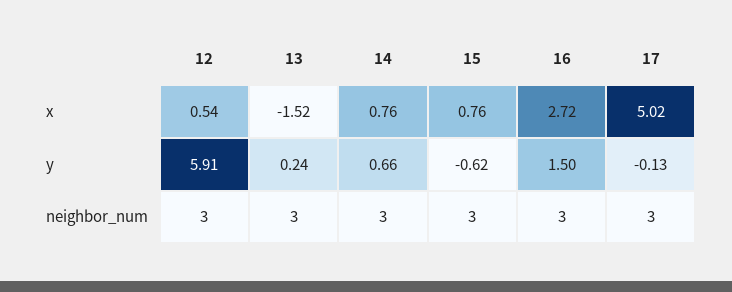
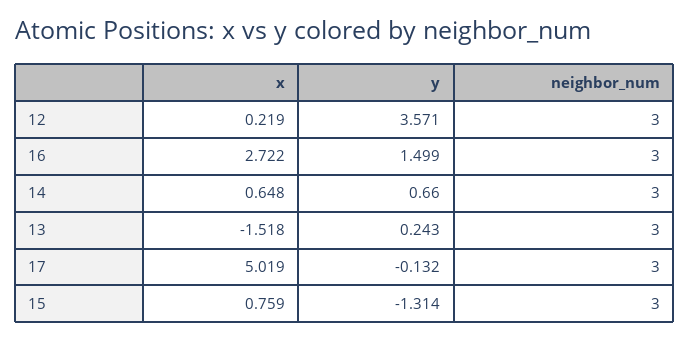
  {
    "12": {
-     "x": 0.54,
+     "x": 0.219,
-     "y": 5.91,
+     "y": 3.571,
      "neighbor_num": 3
    },
    "13": {
      "x": -1.518,
      "y": 0.243,
      "neighbor_num": 3
    },
    "14": {
-     "x": 0.76,
+     "x": 0.648,
      "y": 0.66,
      "neighbor_num": 3
    },
    "15": {
      "x": 0.759,
-     "y": -0.62,
+     "y": -1.314,
      "neighbor_num": 3
    },
    "16": {
      "x": 2.722,
      "y": 1.499,
      "neighbor_num": 3
    },
    "17": {
      "x": 5.019,
      "y": -0.132,
      "neighbor_num": 3
    }
  }

